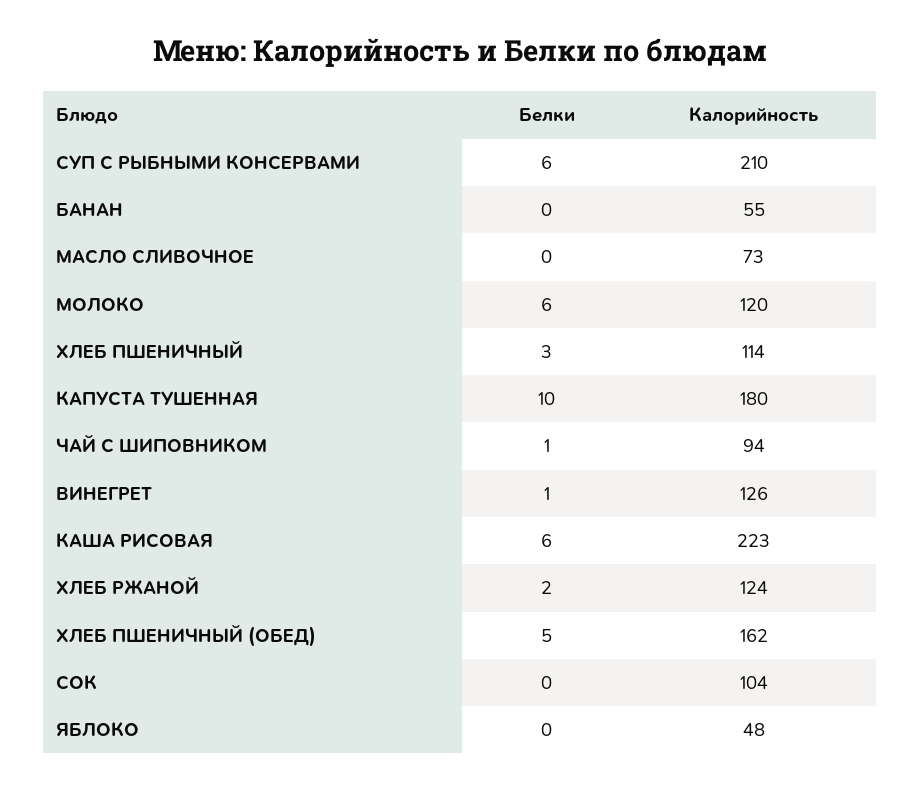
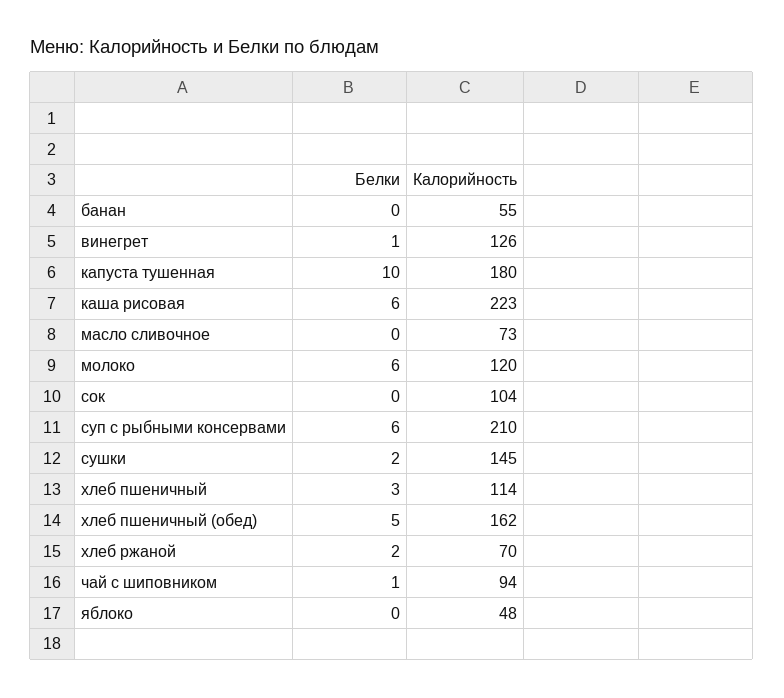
  {
    "Белки": {
      "СУП С РЫБНЫМИ КОНСЕРВАМИ": 6,
      "БАНАН": 0,
      "МАСЛО СЛИВОЧНОЕ": 0,
      "МОЛОКО": 6,
      "ХЛЕБ ПШЕНИЧНЫЙ": 3,
      "КАПУСТА ТУШЕННАЯ": 10,
      "ЧАЙ С ШИПОВНИКОМ": 1,
      "ВИНЕГРЕТ": 1,
      "КАША РИСОВАЯ": 6,
      "ХЛЕБ РЖАНОЙ": 2,
      "ХЛЕБ ПШЕНИЧНЫЙ (ОБЕД)": 5,
      "СОК": 0,
-     "ЯБЛОКО": 0
+     "ЯБЛОКО": 0,
+     "сушки": 2
    },
    "Калорийность": {
      "СУП С РЫБНЫМИ КОНСЕРВАМИ": 210,
      "БАНАН": 55,
      "МАСЛО СЛИВОЧНОЕ": 73,
      "МОЛОКО": 120,
      "ХЛЕБ ПШЕНИЧНЫЙ": 114,
      "КАПУСТА ТУШЕННАЯ": 180,
      "ЧАЙ С ШИПОВНИКОМ": 94,
      "ВИНЕГРЕТ": 126,
      "КАША РИСОВАЯ": 223,
-     "ХЛЕБ РЖАНОЙ": 124,
+     "ХЛЕБ РЖАНОЙ": 70,
      "ХЛЕБ ПШЕНИЧНЫЙ (ОБЕД)": 162,
      "СОК": 104,
-     "ЯБЛОКО": 48
+     "ЯБЛОКО": 48,
+     "сушки": 145
    }
  }

